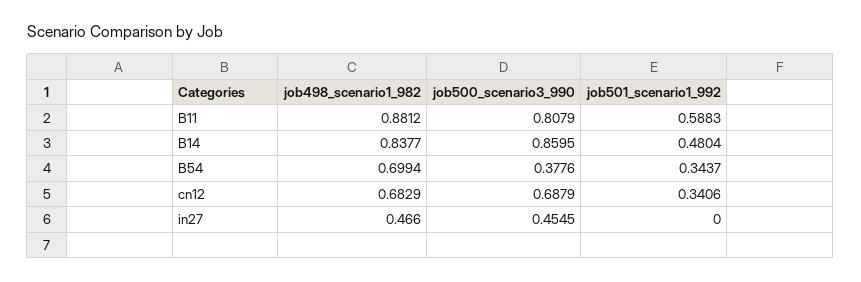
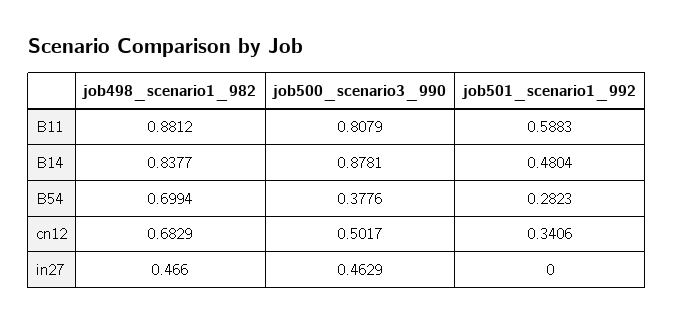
  {
    "job498_scenario1_982": {
      "B11": 0.8812,
      "B14": 0.8377,
      "B54": 0.6994,
      "cn12": 0.6829,
      "in27": 0.466
    },
    "job500_scenario3_990": {
      "B11": 0.8079,
-     "B14": 0.8595,
+     "B14": 0.8781,
      "B54": 0.3776,
-     "cn12": 0.6879,
+     "cn12": 0.5017,
-     "in27": 0.4545
+     "in27": 0.4629
    },
    "job501_scenario1_992": {
      "B11": 0.5883,
      "B14": 0.4804,
-     "B54": 0.3437,
+     "B54": 0.2823,
      "cn12": 0.3406,
      "in27": 0
    }
  }

